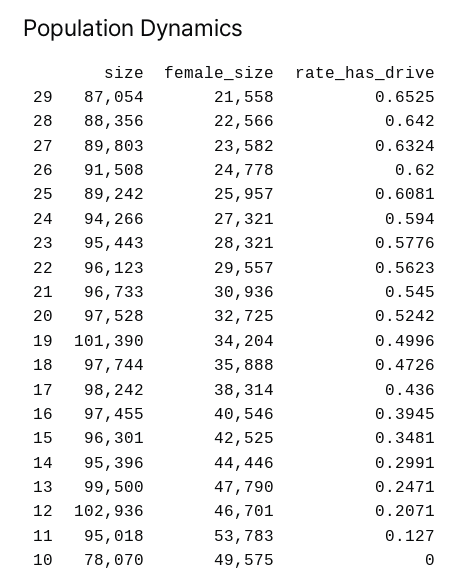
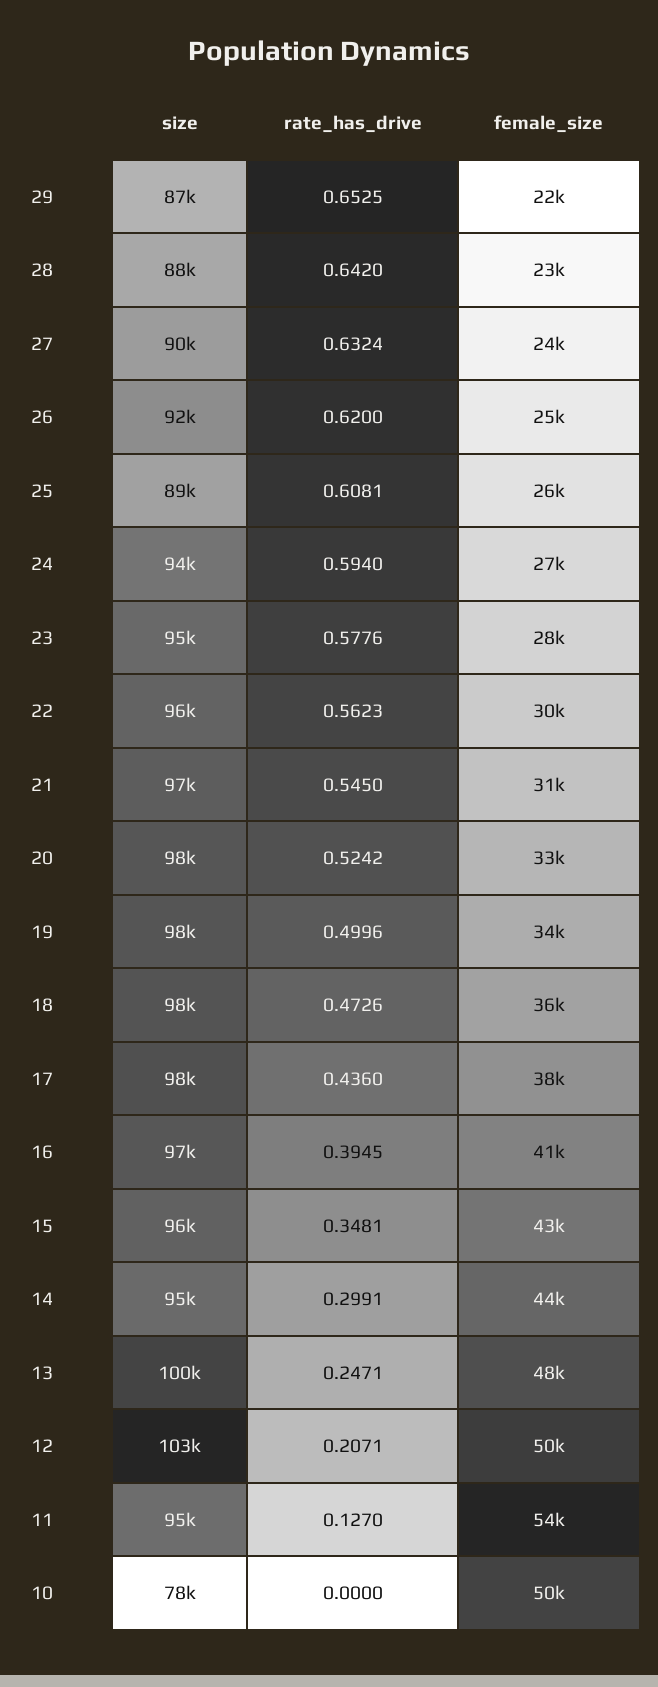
  {
    "size": {
      "29": 87054,
      "28": 88356,
      "27": 89803,
      "26": 91508,
      "25": 89242,
      "24": 94266,
      "23": 95443,
      "22": 96123,
      "21": 96733,
      "20": 97528,
-     "19": 101390,
+     "19": 98000,
      "18": 97744,
      "17": 98242,
      "16": 97455,
      "15": 96301,
      "14": 95396,
      "13": 99500,
      "12": 102936,
      "11": 95018,
      "10": 78070
    },
    "female_size": {
      "29": 21558,
      "28": 22566,
      "27": 23582,
      "26": 24778,
      "25": 25957,
      "24": 27321,
      "23": 28321,
      "22": 29557,
      "21": 30936,
      "20": 32725,
      "19": 34204,
      "18": 35888,
      "17": 38314,
      "16": 40546,
      "15": 42525,
      "14": 44446,
      "13": 47790,
-     "12": 46701,
+     "12": 50000,
      "11": 53783,
      "10": 49575
    },
    "rate_has_drive": {
      "29": 0.6525,
      "28": 0.642,
      "27": 0.6324,
      "26": 0.62,
      "25": 0.6081,
      "24": 0.594,
      "23": 0.5776,
      "22": 0.5623,
      "21": 0.545,
      "20": 0.5242,
      "19": 0.4996,
      "18": 0.4726,
      "17": 0.436,
      "16": 0.3945,
      "15": 0.3481,
      "14": 0.2991,
      "13": 0.2471,
      "12": 0.2071,
      "11": 0.127,
      "10": 0
    }
  }

